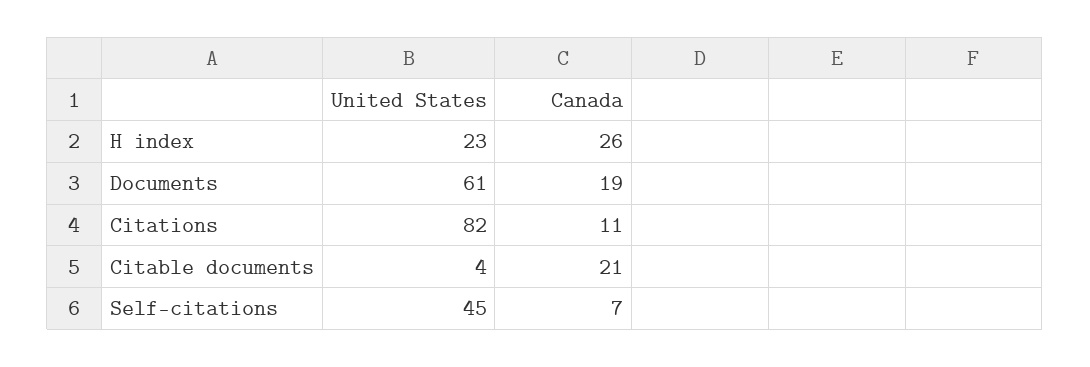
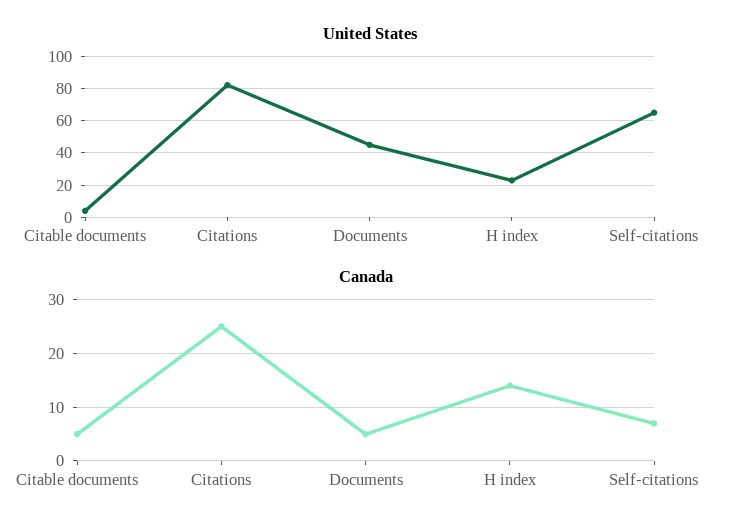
  {
    "United States": {
      "H index": 23,
-     "Documents": 61,
+     "Documents": 45,
      "Citations": 82,
      "Citable documents": 4,
-     "Self-citations": 45
+     "Self-citations": 65
    },
    "Canada": {
-     "H index": 26,
+     "H index": 15,
-     "Documents": 19,
+     "Documents": 5,
-     "Citations": 11,
+     "Citations": 25,
-     "Citable documents": 21,
+     "Citable documents": 5,
      "Self-citations": 7
    }
  }

